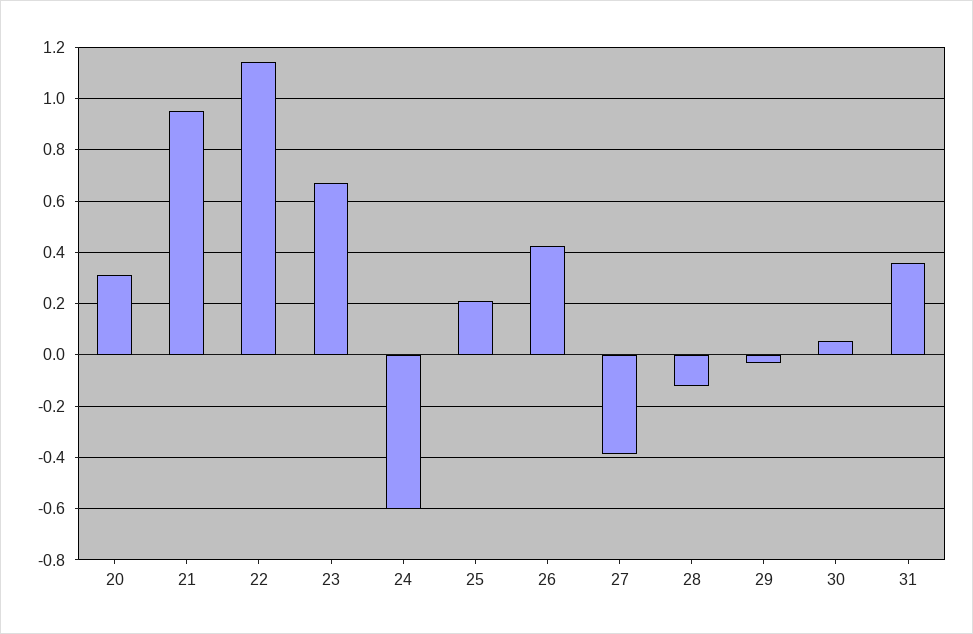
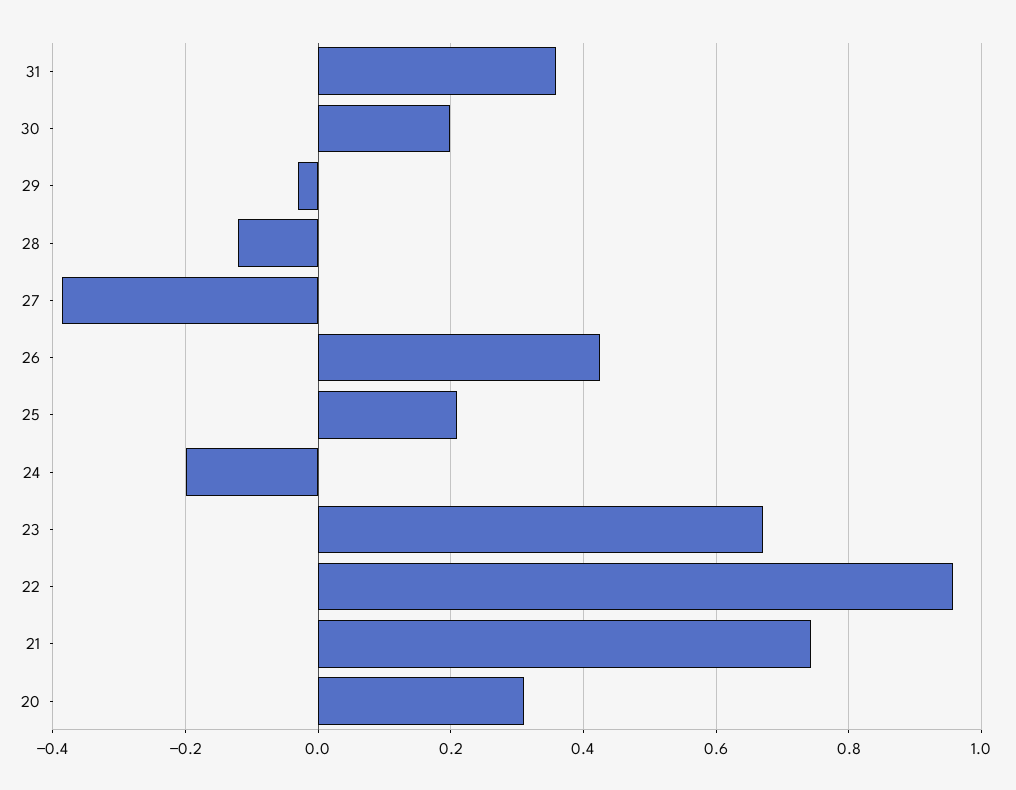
  {
    "20": 0.32,
-   "21": 0.95,
+   "21": 0.74,
-   "22": 1.15,
+   "22": 0.96,
    "23": 0.68,
-   "24": -0.6,
+   "24": -0.2,
    "25": 0.22,
    "26": 0.42,
    "27": -0.38,
    "28": -0.12,
    "29": -0.04,
-   "30": 0.05,
+   "30": 0.2,
    "31": 0.36
  }

